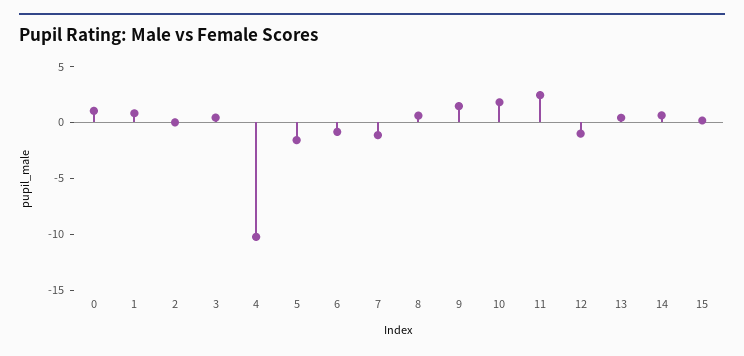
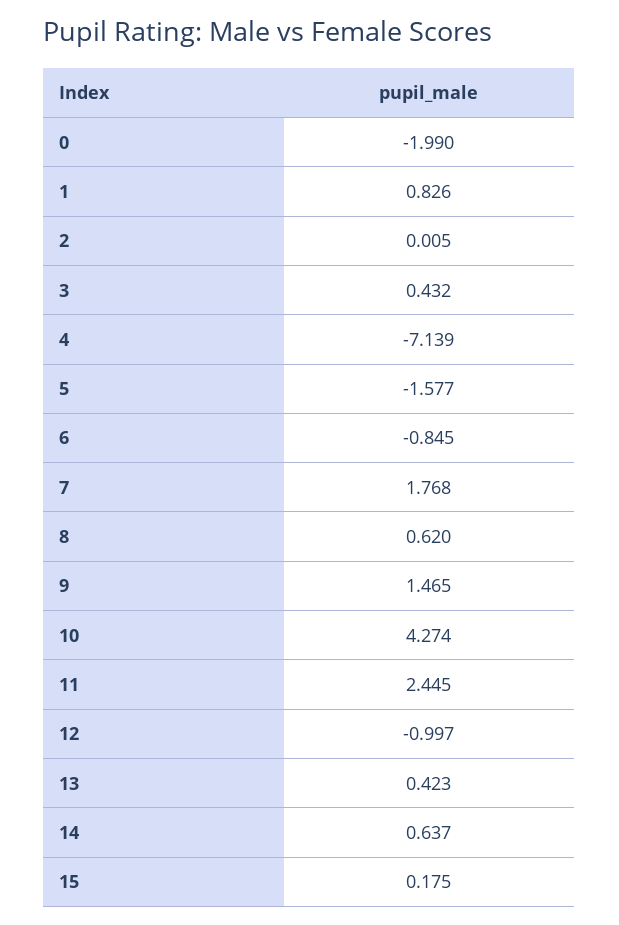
  {
-   "0": 1,
+   "0": -1.99,
    "1": 0.826,
    "2": 0.005,
    "3": 0.432,
-   "4": -10,
+   "4": -7.139,
    "5": -1.577,
    "6": -0.845,
-   "7": -1,
+   "7": 1.768,
    "8": 0.62,
    "9": 1.465,
-   "10": 2,
+   "10": 4.274,
    "11": 2.445,
    "12": -0.997,
    "13": 0.423,
    "14": 0.637,
    "15": 0.175
  }

